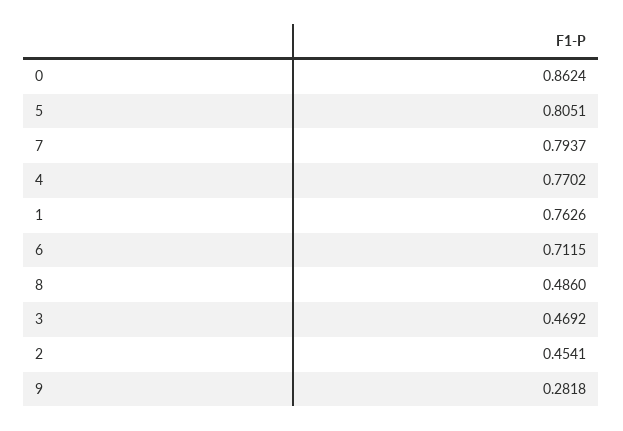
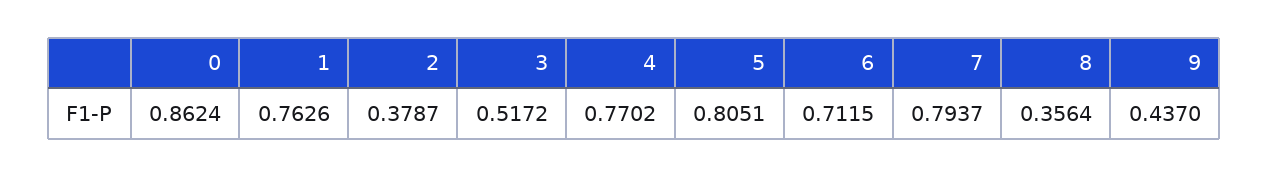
  {
    "0": 0.8624,
    "5": 0.8051,
    "7": 0.7937,
    "4": 0.7702,
    "1": 0.7626,
    "6": 0.7115,
-   "8": 0.486,
+   "8": 0.3564,
-   "3": 0.4692,
+   "3": 0.5172,
-   "2": 0.4541,
+   "2": 0.3787,
-   "9": 0.2818
+   "9": 0.437
  }

